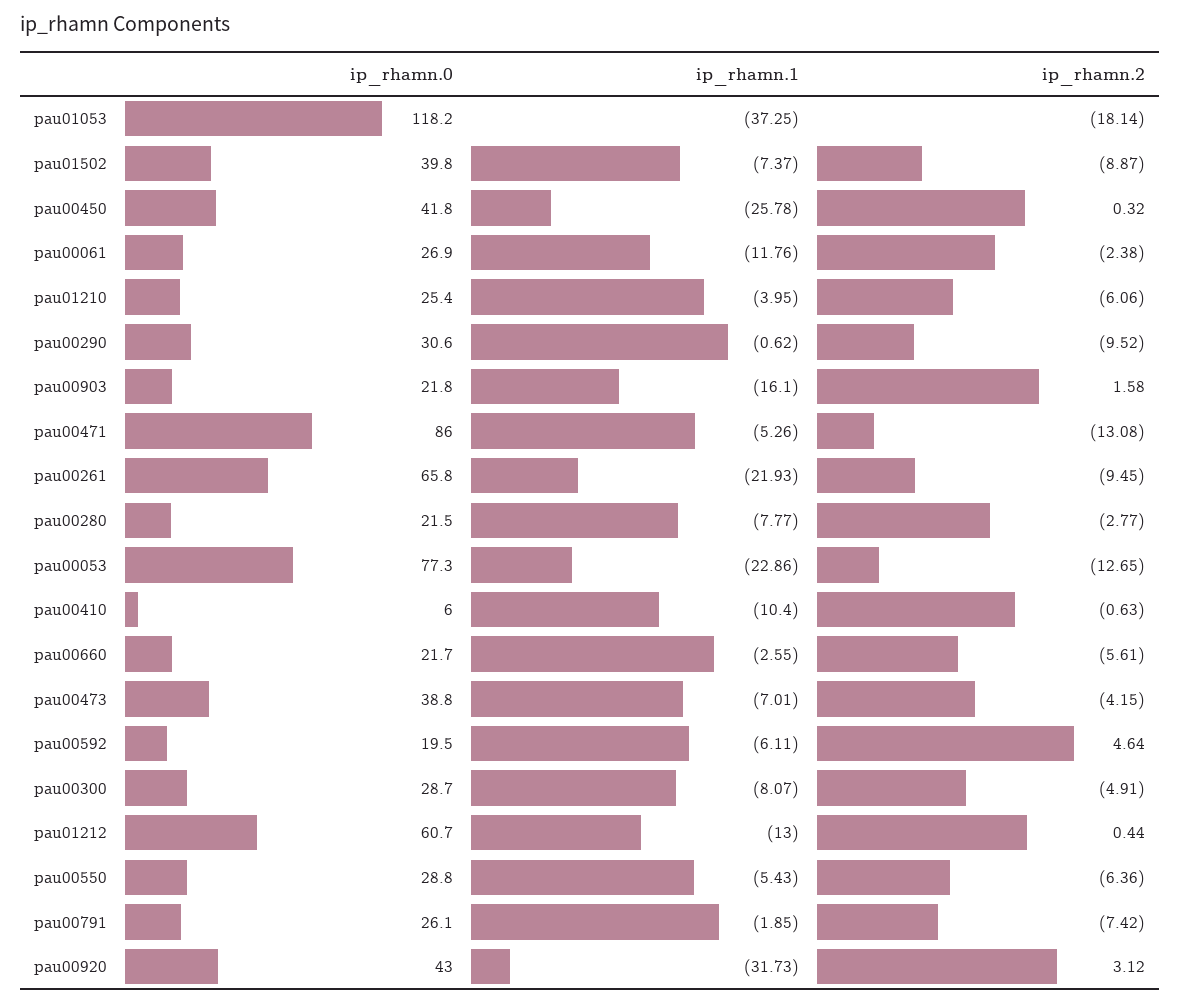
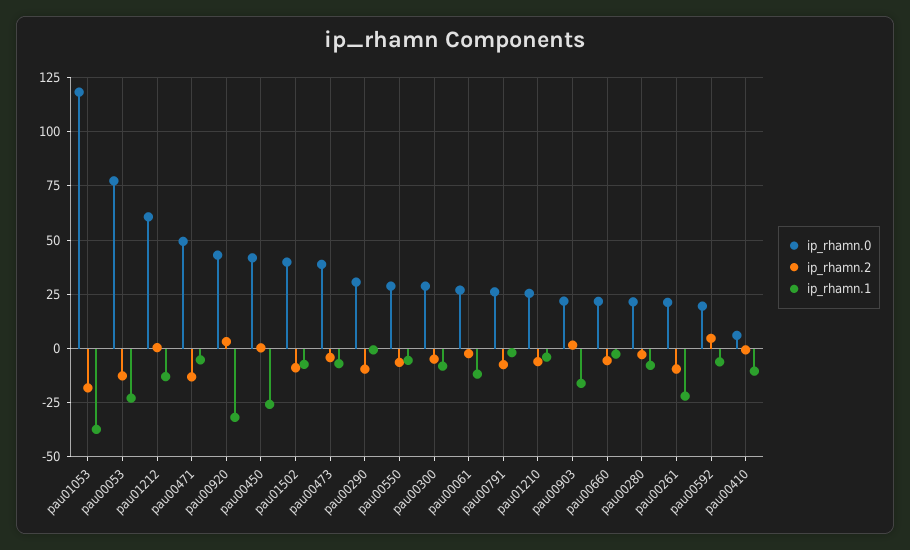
  {
    "ip_rhamn.0": {
      "pau01053": 118.2,
      "pau01502": 39.8,
      "pau00450": 41.8,
      "pau00061": 26.9,
      "pau01210": 25.4,
      "pau00290": 30.6,
      "pau00903": 21.8,
-     "pau00471": 86,
+     "pau00471": 50,
-     "pau00261": 65.8,
+     "pau00261": 20,
      "pau00280": 21.5,
      "pau00053": 77.3,
      "pau00410": 6,
      "pau00660": 21.7,
      "pau00473": 38.8,
      "pau00592": 19.5,
      "pau00300": 28.7,
      "pau01212": 60.7,
      "pau00550": 28.8,
      "pau00791": 26.1,
      "pau00920": 43
    },
    "ip_rhamn.1": {
      "pau01053": -37.25,
      "pau01502": -7.37,
      "pau00450": -25.78,
      "pau00061": -11.76,
      "pau01210": -3.95,
      "pau00290": -0.62,
      "pau00903": -16.1,
      "pau00471": -5.26,
      "pau00261": -21.93,
      "pau00280": -7.77,
      "pau00053": -22.86,
      "pau00410": -10.4,
      "pau00660": -2.55,
      "pau00473": -7.01,
      "pau00592": -6.11,
      "pau00300": -8.07,
      "pau01212": -13,
      "pau00550": -5.43,
      "pau00791": -1.85,
      "pau00920": -31.73
    },
    "ip_rhamn.2": {
      "pau01053": -18.14,
      "pau01502": -8.87,
      "pau00450": 0.32,
      "pau00061": -2.38,
      "pau01210": -6.06,
      "pau00290": -9.52,
      "pau00903": 1.58,
      "pau00471": -13.08,
      "pau00261": -9.45,
      "pau00280": -2.77,
      "pau00053": -12.65,
      "pau00410": -0.63,
      "pau00660": -5.61,
      "pau00473": -4.15,
      "pau00592": 4.64,
      "pau00300": -4.91,
      "pau01212": 0.44,
      "pau00550": -6.36,
      "pau00791": -7.42,
      "pau00920": 3.12
    }
  }

